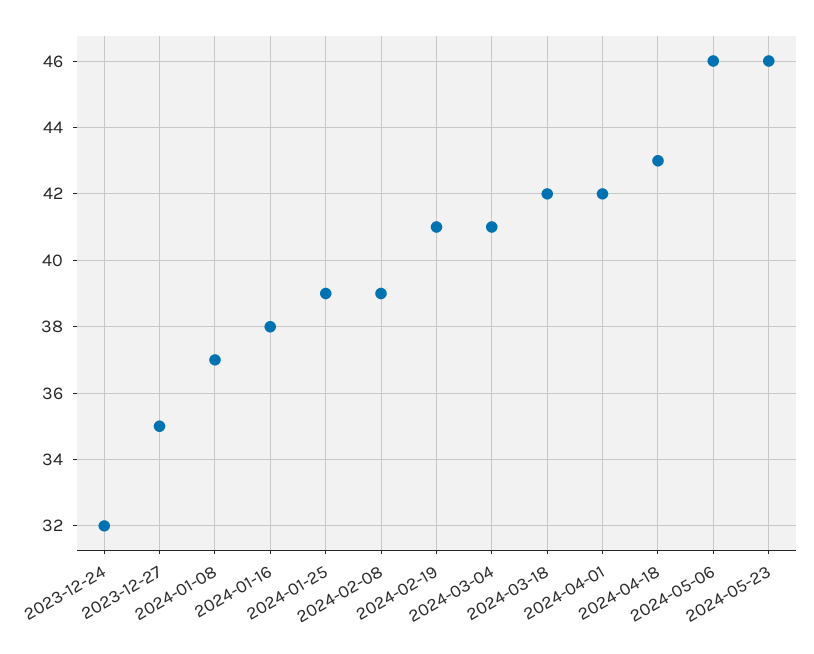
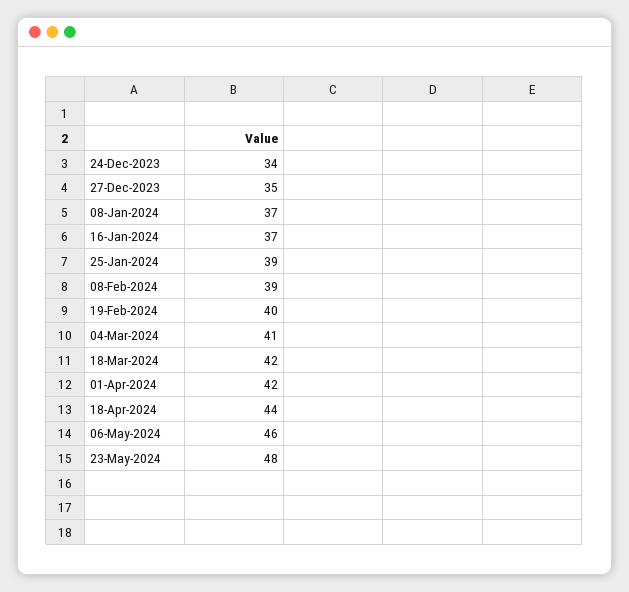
  {
-   "2023-12-24": 32,
+   "2023-12-24": 34,
    "2023-12-27": 35,
    "2024-01-08": 37,
-   "2024-01-16": 38,
+   "2024-01-16": 37,
    "2024-01-25": 39,
    "2024-02-08": 39,
-   "2024-02-19": 41,
+   "2024-02-19": 40,
    "2024-03-04": 41,
    "2024-03-18": 42,
    "2024-04-01": 42,
-   "2024-04-18": 43,
+   "2024-04-18": 44,
    "2024-05-06": 46,
-   "2024-05-23": 46
+   "2024-05-23": 48
  }

